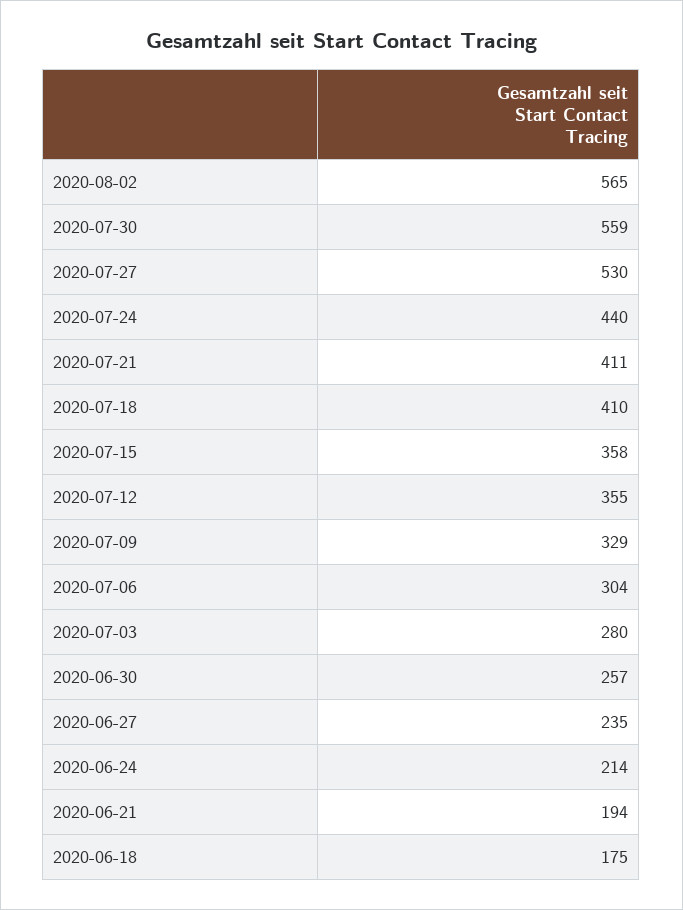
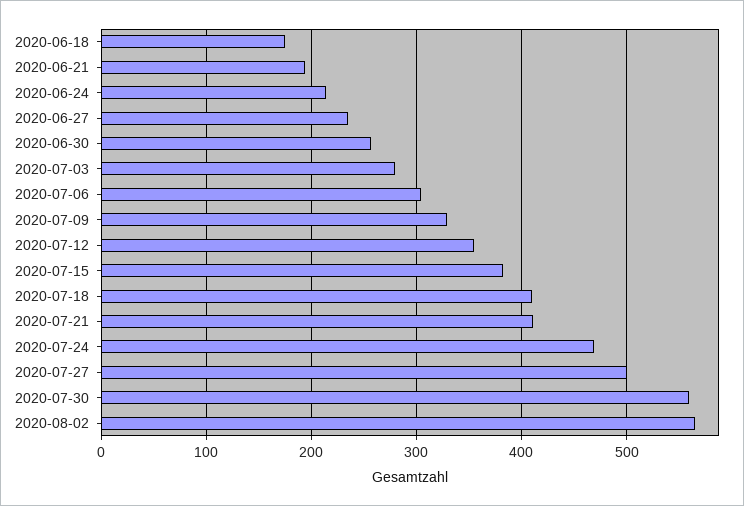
  {
    "2020-08-02": 565,
    "2020-07-30": 559,
-   "2020-07-27": 530,
+   "2020-07-27": 500,
-   "2020-07-24": 440,
+   "2020-07-24": 470,
    "2020-07-21": 411,
    "2020-07-18": 410,
-   "2020-07-15": 358,
+   "2020-07-15": 380,
    "2020-07-12": 355,
    "2020-07-09": 329,
    "2020-07-06": 304,
    "2020-07-03": 280,
    "2020-06-30": 257,
    "2020-06-27": 235,
    "2020-06-24": 214,
    "2020-06-21": 194,
    "2020-06-18": 175
  }

